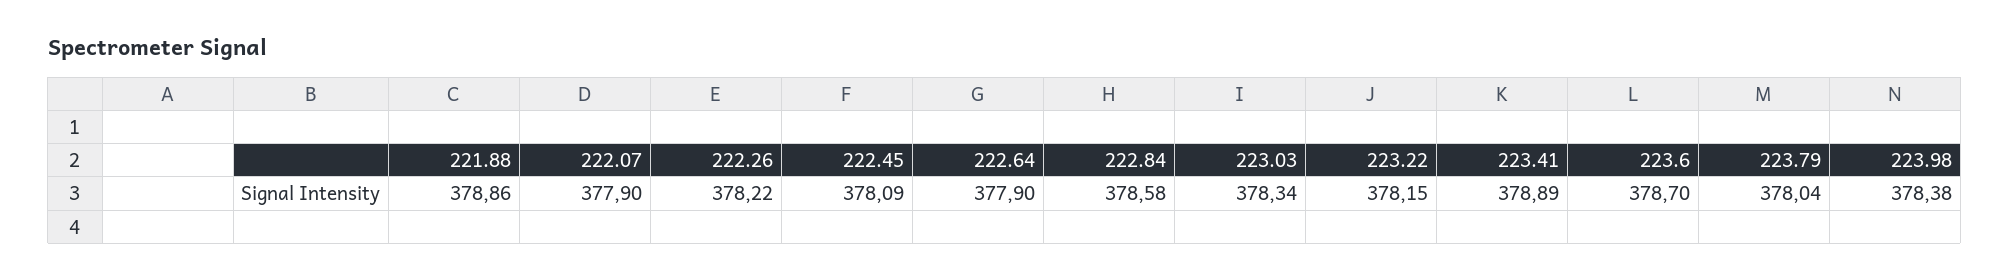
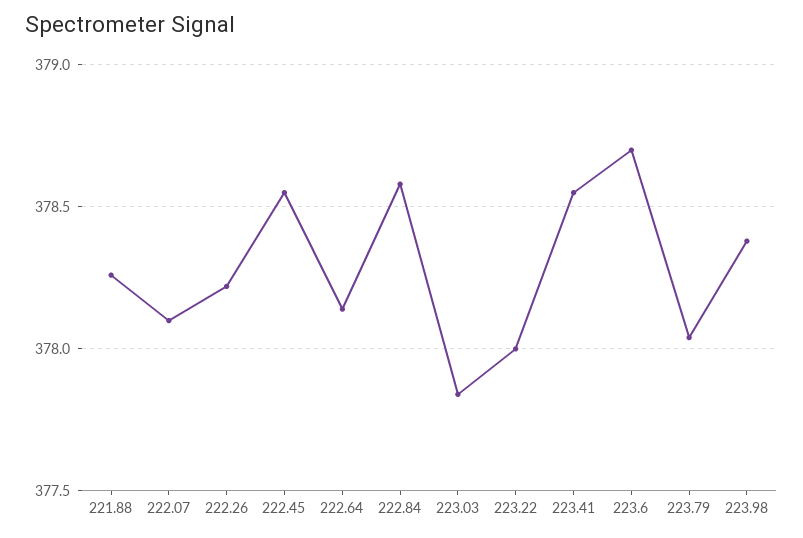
  {
-   "221.88": 378.86,
+   "221.88": 378.25,
-   "222.07": 377.9,
+   "222.07": 378.1,
    "222.26": 378.22,
-   "222.45": 378.09,
+   "222.45": 378.55,
-   "222.64": 377.9,
+   "222.64": 378.15,
    "222.84": 378.58,
-   "223.03": 378.34,
+   "223.03": 377.85,
-   "223.22": 378.15,
+   "223.22": 378,
-   "223.41": 378.89,
+   "223.41": 378.55,
    "223.6": 378.7,
    "223.79": 378.04,
    "223.98": 378.38
  }

